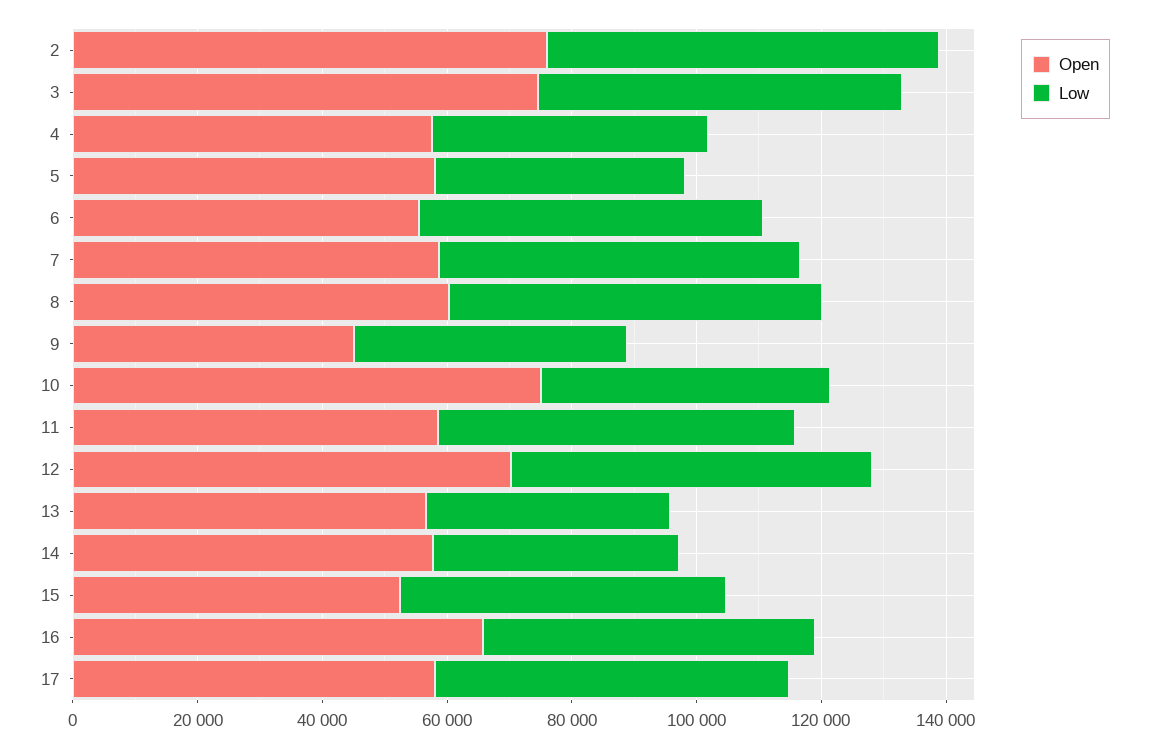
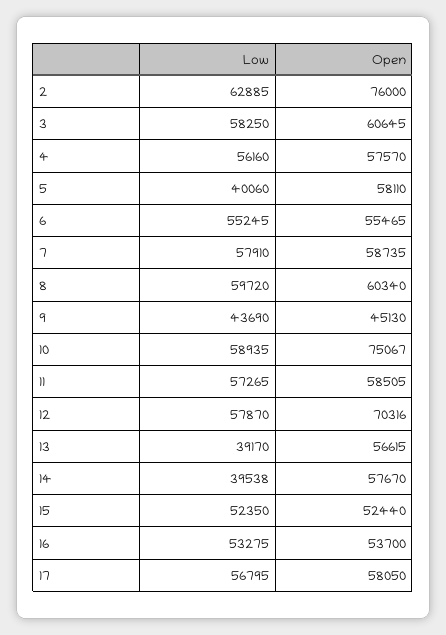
  {
    "Open": {
      "2": 76000,
-     "3": 75000,
+     "3": 60645,
      "4": 57570,
      "5": 58110,
      "6": 55465,
      "7": 58735,
      "8": 60340,
      "9": 45130,
      "10": 75067,
      "11": 58505,
      "12": 70316,
      "13": 56615,
      "14": 57670,
      "15": 52440,
-     "16": 65000,
+     "16": 53700,
      "17": 58050
    },
    "Low": {
      "2": 62885,
      "3": 58250,
-     "4": 45000,
+     "4": 56160,
      "5": 40060,
      "6": 55245,
      "7": 57910,
      "8": 59720,
      "9": 43690,
-     "10": 45000,
+     "10": 58935,
      "11": 57265,
      "12": 57870,
      "13": 39170,
      "14": 39538,
      "15": 52350,
      "16": 53275,
      "17": 56795
    }
  }

